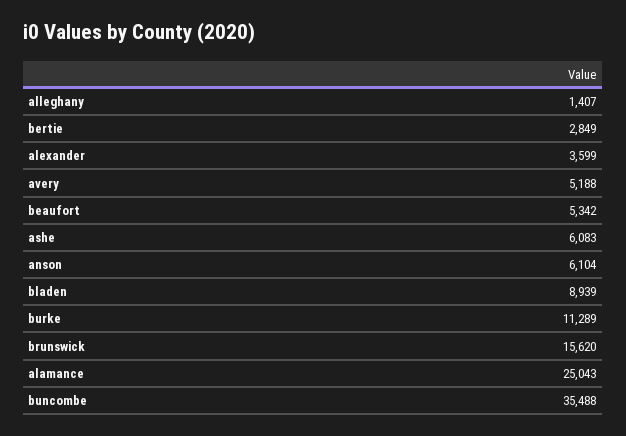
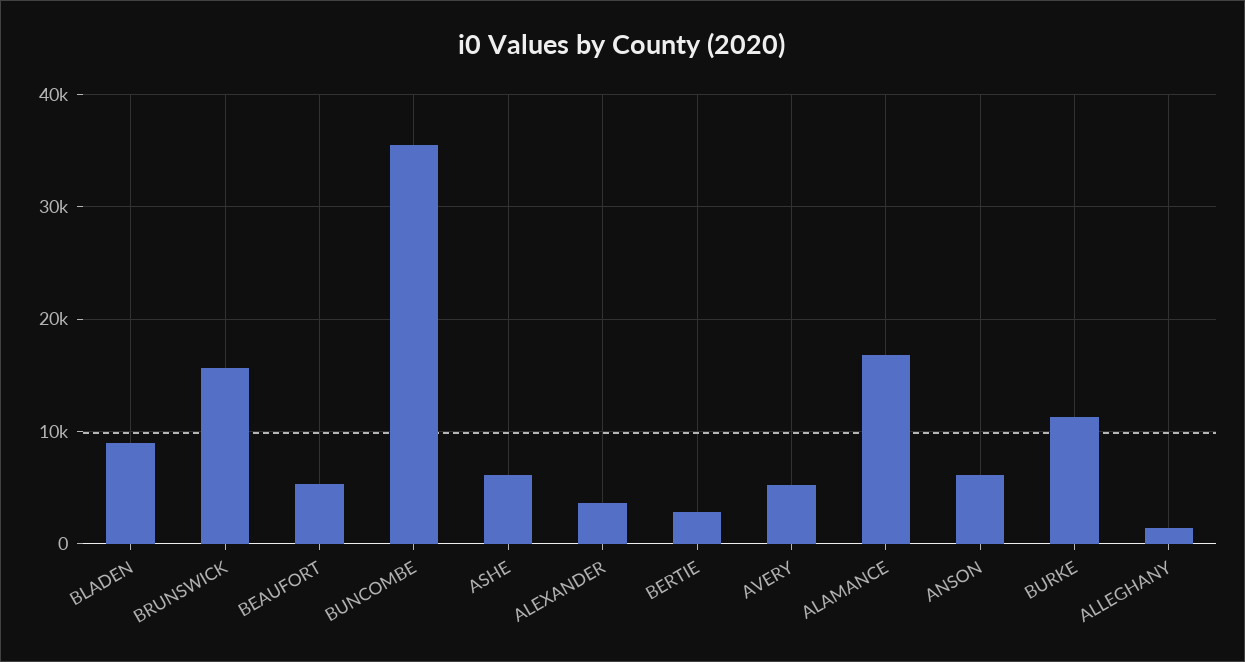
  {
    "alleghany": 1407,
    "bertie": 2849,
    "alexander": 3599,
    "avery": 5188,
    "beaufort": 5342,
    "ashe": 6083,
    "anson": 6104,
    "bladen": 8939,
    "burke": 11289,
    "brunswick": 15620,
-   "alamance": 25043,
+   "alamance": 17000,
    "buncombe": 35488
  }

